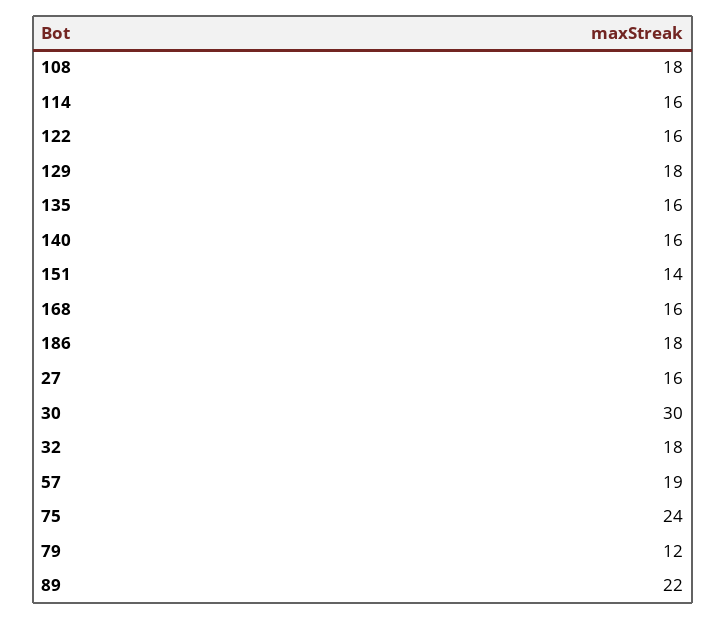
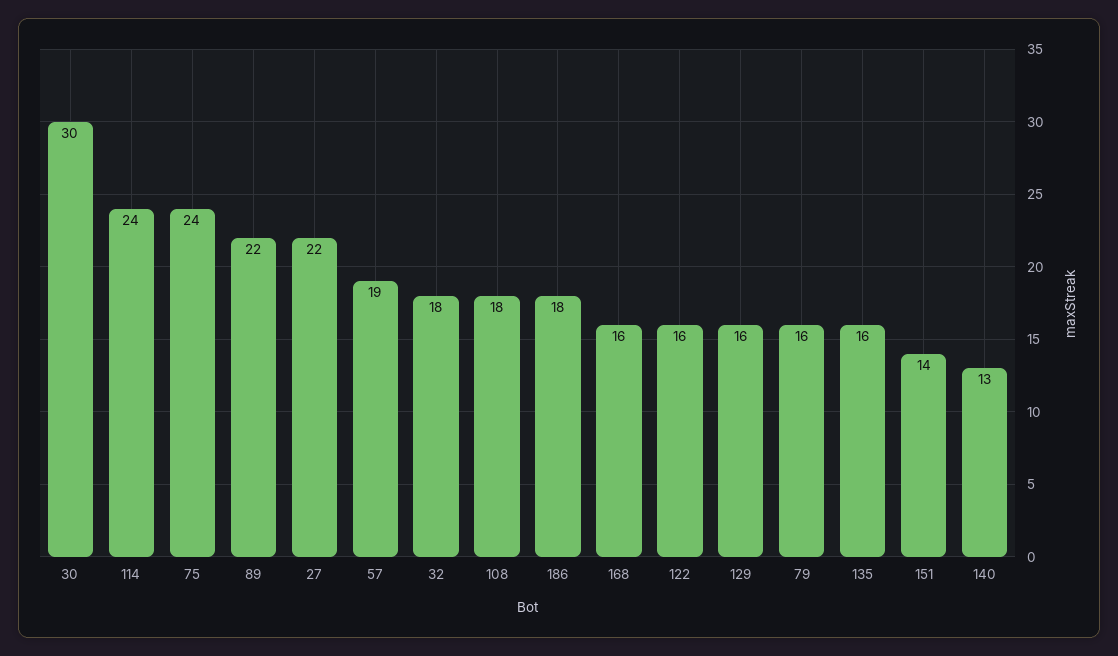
  {
    "108": 18,
-   "114": 16,
+   "114": 24,
    "122": 16,
-   "129": 18,
+   "129": 16,
    "135": 16,
-   "140": 16,
+   "140": 13,
    "151": 14,
    "168": 16,
    "186": 18,
-   "27": 16,
+   "27": 22,
    "30": 30,
    "32": 18,
    "57": 19,
    "75": 24,
-   "79": 12,
+   "79": 16,
    "89": 22
  }

